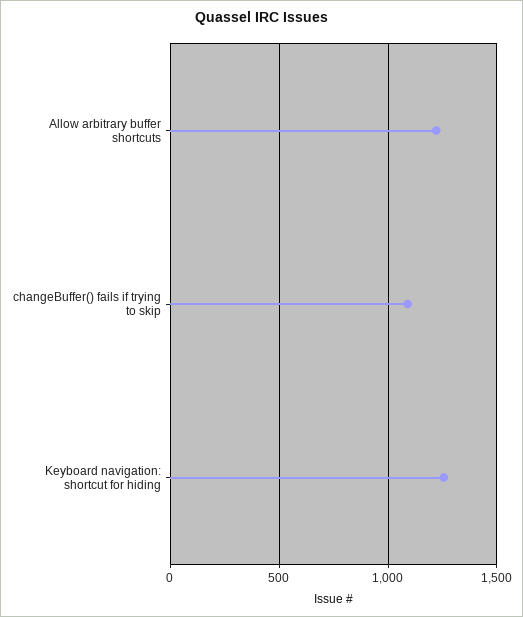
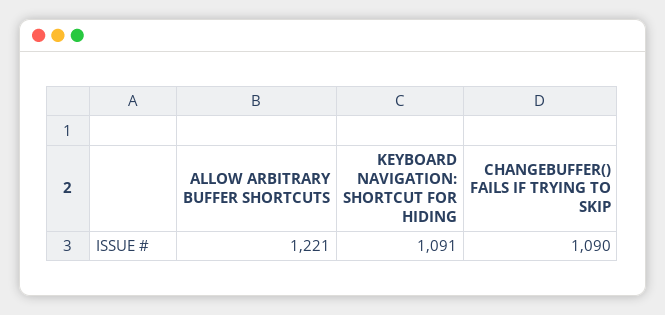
  {
    "Allow arbitrary buffer shortcuts": 1221,
    "changeBuffer() fails if trying to skip": 1090,
-   "Keyboard navigation: shortcut for hiding": 1250
+   "Keyboard navigation: shortcut for hiding": 1091
  }

